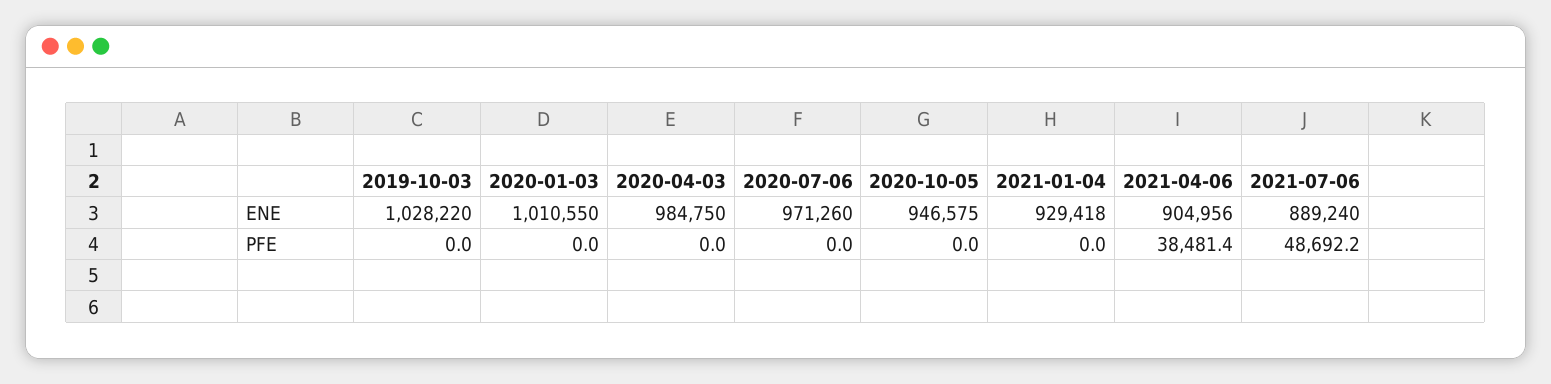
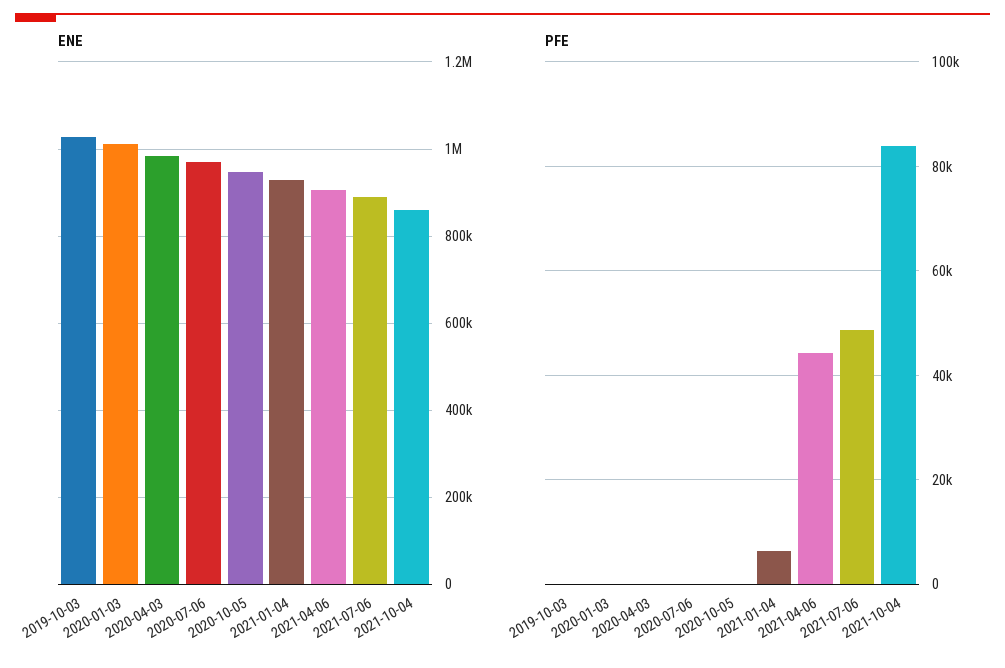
  {
    "ENE": {
      "2019-10-03": 1028220,
      "2020-01-03": 1010550,
      "2020-04-03": 984750,
      "2020-07-06": 971260,
      "2020-10-05": 946575,
      "2021-01-04": 929418,
      "2021-04-06": 904956,
-     "2021-07-06": 889240
+     "2021-07-06": 889240,
+     "2021-10-04": 860000
    },
    "PFE": {
      "2019-10-03": 0,
      "2020-01-03": 0,
      "2020-04-03": 0,
      "2020-07-06": 0,
      "2020-10-05": 0,
-     "2021-01-04": 0,
+     "2021-01-04": 6000,
-     "2021-04-06": 38481.4,
+     "2021-04-06": 44000,
-     "2021-07-06": 48692.2
+     "2021-07-06": 48692.2,
+     "2021-10-04": 84000
    }
  }

